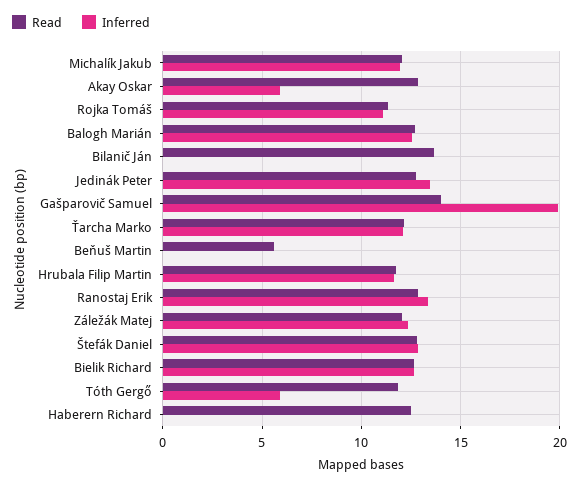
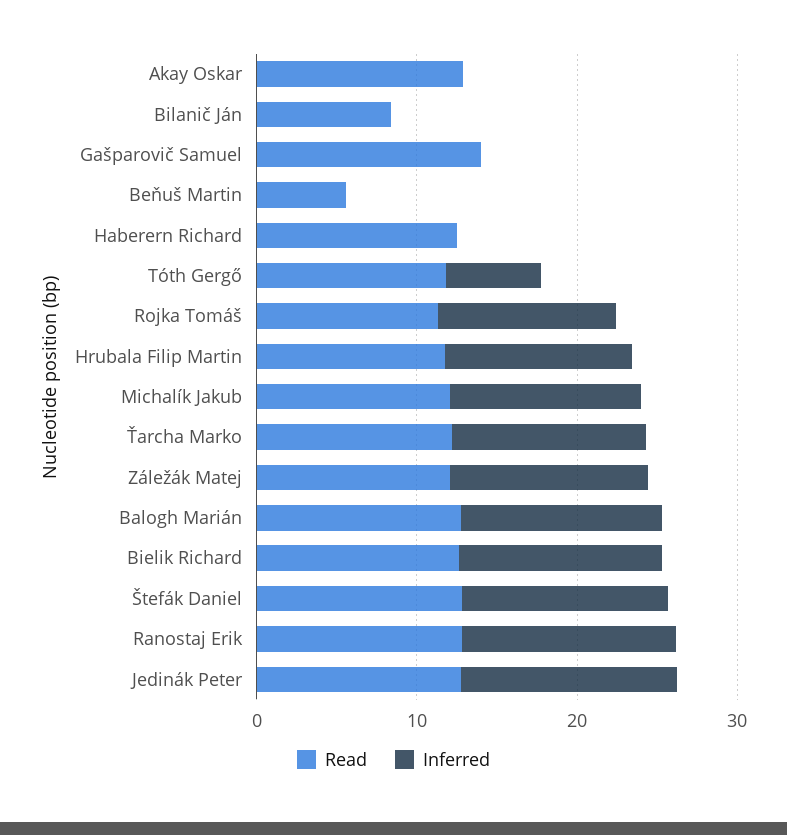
  {
    "Read": {
      "Michalík Jakub": 12,
      "Akay Oskar": 13,
      "Rojka Tomáš": 11.5,
      "Balogh Marián": 12.5,
-     "Bilanič Ján": 13.5,
+     "Bilanič Ján": 8,
      "Jedinák Peter": 13,
      "Gašparovič Samuel": 14,
      "Ťarcha Marko": 12,
      "Beňuš Martin": 5.5,
      "Hrubala Filip Martin": 12,
      "Ranostaj Erik": 13,
      "Záležák Matej": 12,
      "Štefák Daniel": 13,
      "Bielik Richard": 12.5,
      "Tóth Gergő": 12,
      "Haberern Richard": 12.5
    },
    "Inferred": {
      "Michalík Jakub": 12,
-     "Akay Oskar": 6,
+     "Akay Oskar": 0,
      "Rojka Tomáš": 11,
      "Balogh Marián": 12.5,
      "Bilanič Ján": 0,
      "Jedinák Peter": 13.5,
-     "Gašparovič Samuel": 20,
+     "Gašparovič Samuel": 0,
      "Ťarcha Marko": 12,
      "Beňuš Martin": 0,
      "Hrubala Filip Martin": 11.5,
      "Ranostaj Erik": 13.5,
      "Záležák Matej": 12.5,
      "Štefák Daniel": 13,
      "Bielik Richard": 12.5,
      "Tóth Gergő": 6,
      "Haberern Richard": 0
    }
  }

